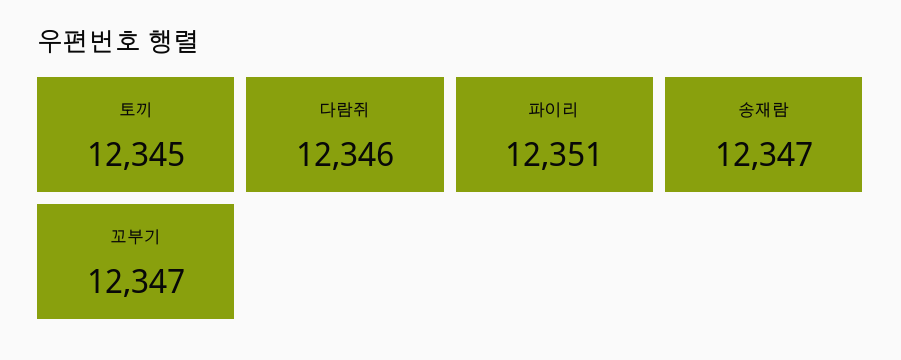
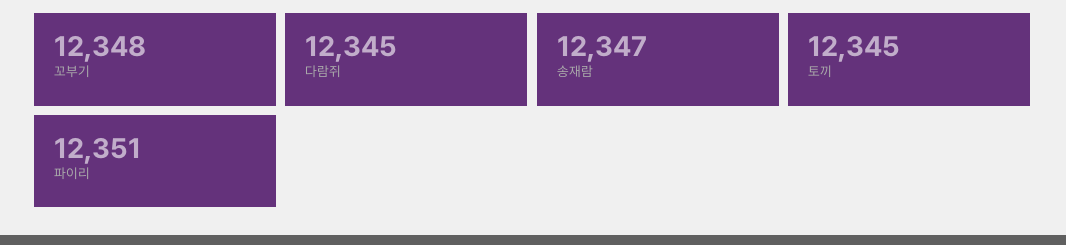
  {
    "토끼": 12345,
-   "다람쥐": 12346,
+   "다람쥐": 12345,
    "파이리": 12351,
    "송재람": 12347,
-   "꼬부기": 12347
+   "꼬부기": 12348
  }

